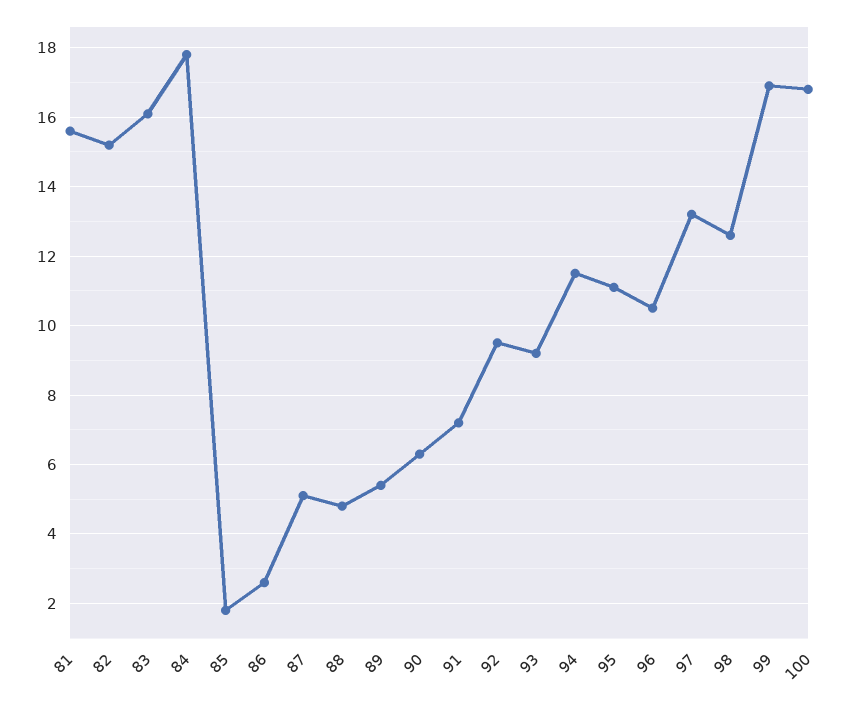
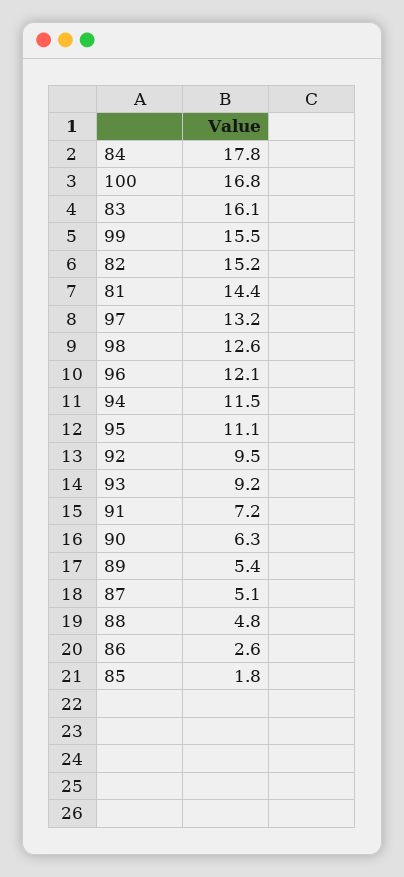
  {
-   "81": 15.5,
+   "81": 14.4,
    "82": 15.2,
    "83": 16.1,
    "84": 17.8,
    "85": 1.8,
    "86": 2.6,
    "87": 5.1,
    "88": 4.8,
    "89": 5.4,
    "90": 6.3,
    "91": 7.2,
    "92": 9.5,
    "93": 9.2,
    "94": 11.5,
    "95": 11.1,
-   "96": 10.5,
+   "96": 12.1,
    "97": 13.2,
    "98": 12.6,
-   "99": 17,
+   "99": 15.5,
    "100": 16.8
  }

